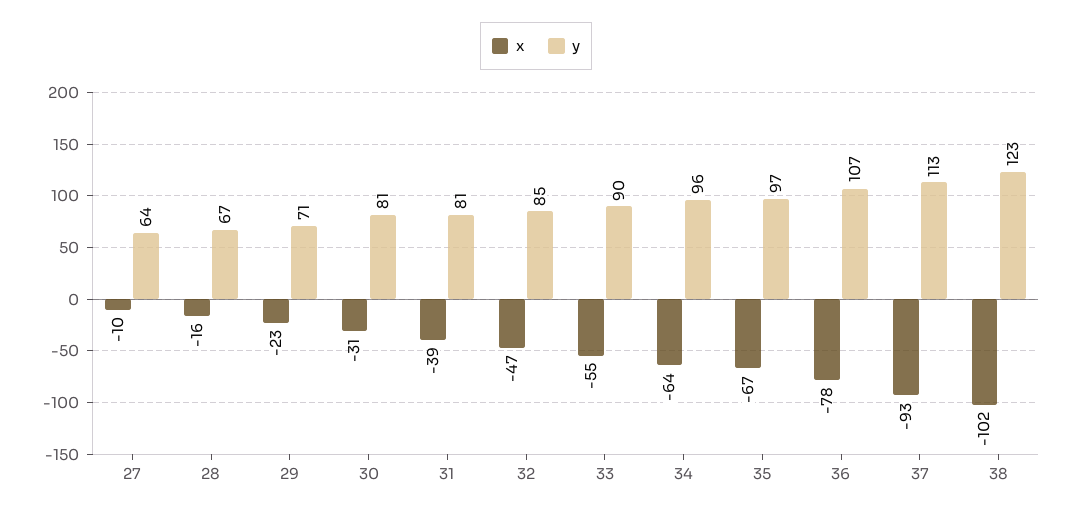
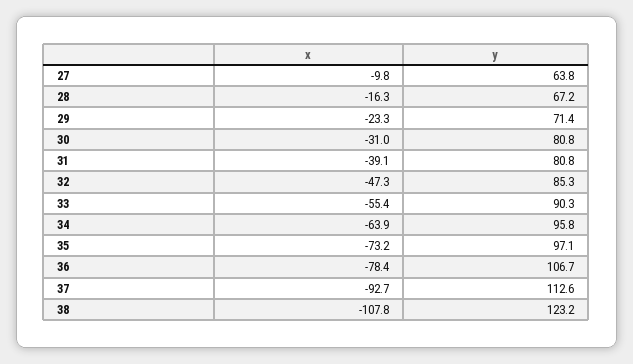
  {
    "x": {
      "27": -9.8,
      "28": -16.3,
      "29": -23.3,
      "30": -31,
      "31": -39.1,
      "32": -47.3,
      "33": -55.4,
      "34": -63.9,
-     "35": -67,
+     "35": -73.2,
      "36": -78.4,
      "37": -92.7,
-     "38": -102
+     "38": -107.8
    },
    "y": {
      "27": 63.8,
      "28": 67.2,
      "29": 71.4,
      "30": 80.8,
      "31": 80.8,
      "32": 85.3,
      "33": 90.3,
      "34": 95.8,
      "35": 97.1,
      "36": 106.7,
      "37": 112.6,
      "38": 123.2
    }
  }

